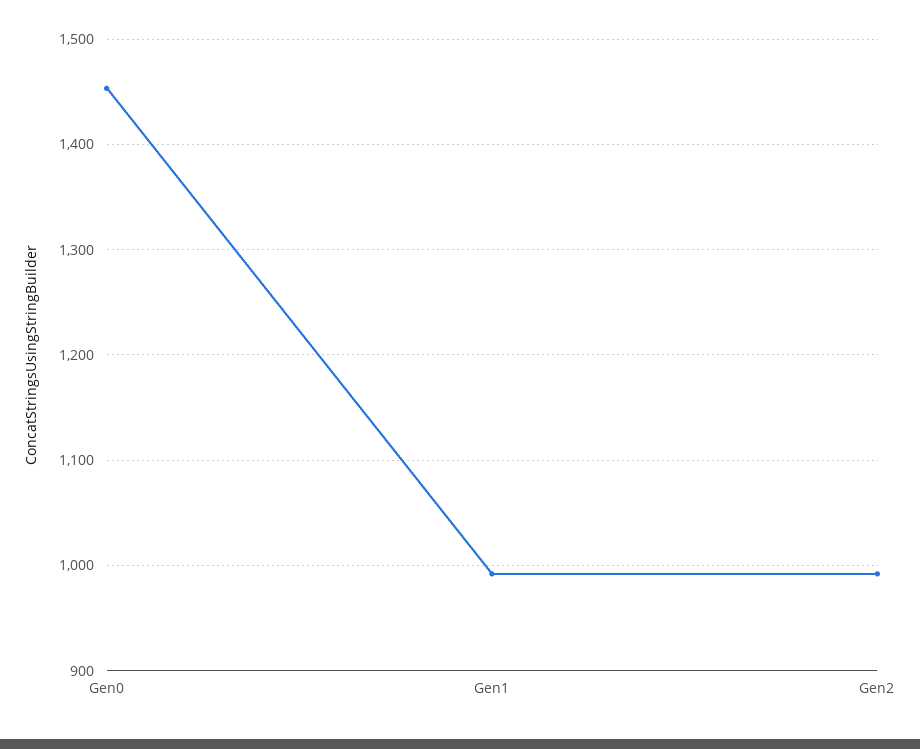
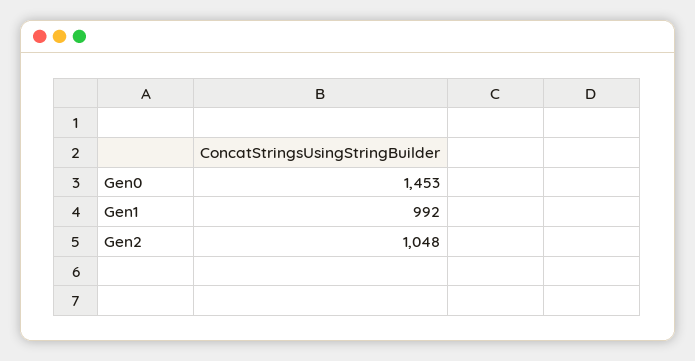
  {
    "Gen0": 1453,
    "Gen1": 992,
-   "Gen2": 990
+   "Gen2": 1048
  }

